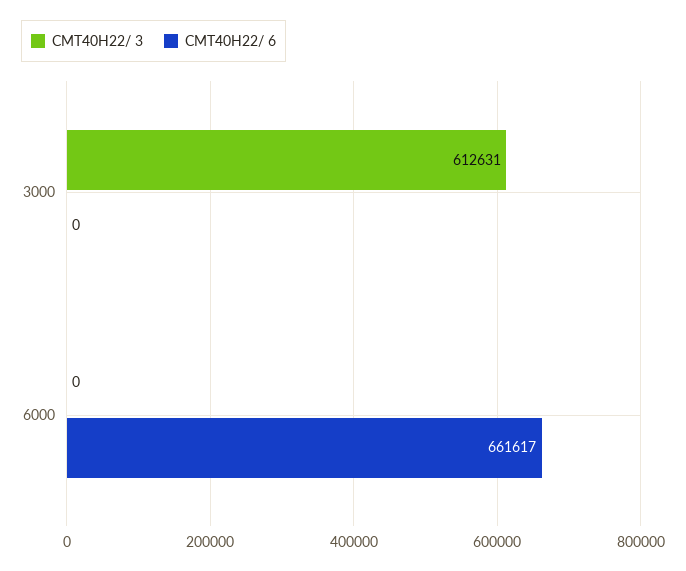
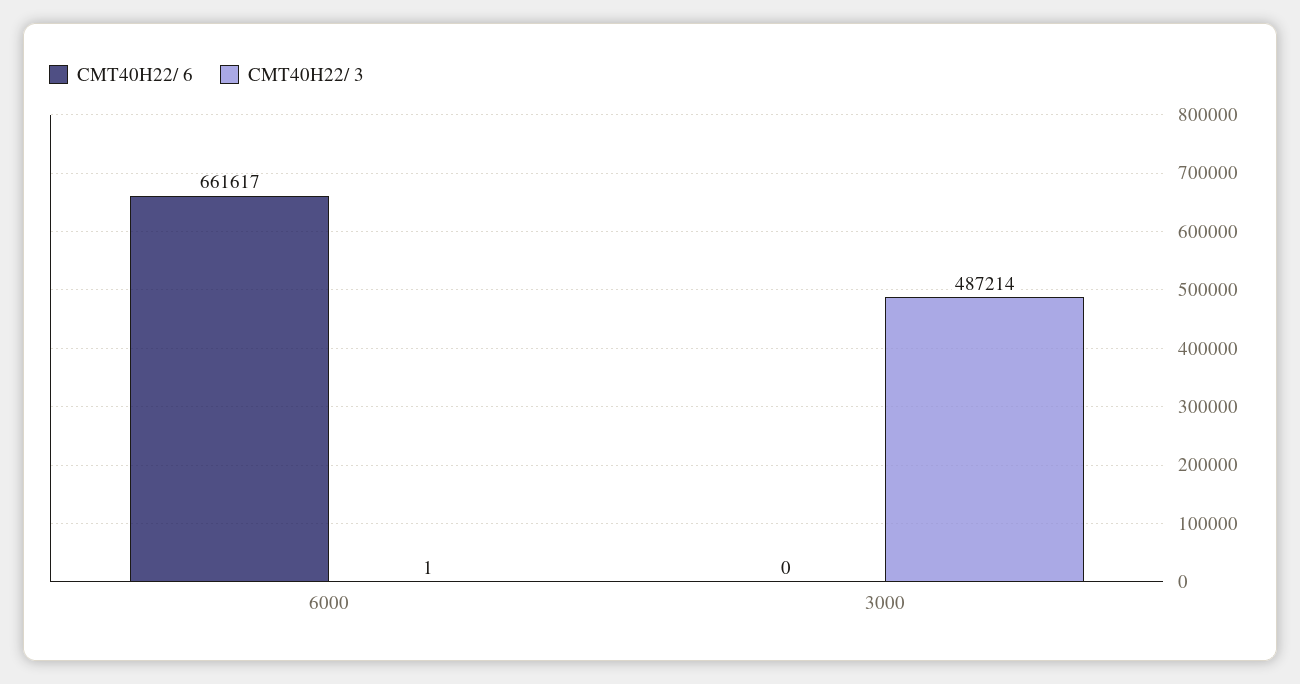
  {
    "CMT40H22/ 3": {
-     "3000": 612631,
+     "3000": 487214,
-     "6000": 0
+     "6000": 1
    },
    "CMT40H22/ 6": {
      "3000": 0,
      "6000": 661617
    }
  }

